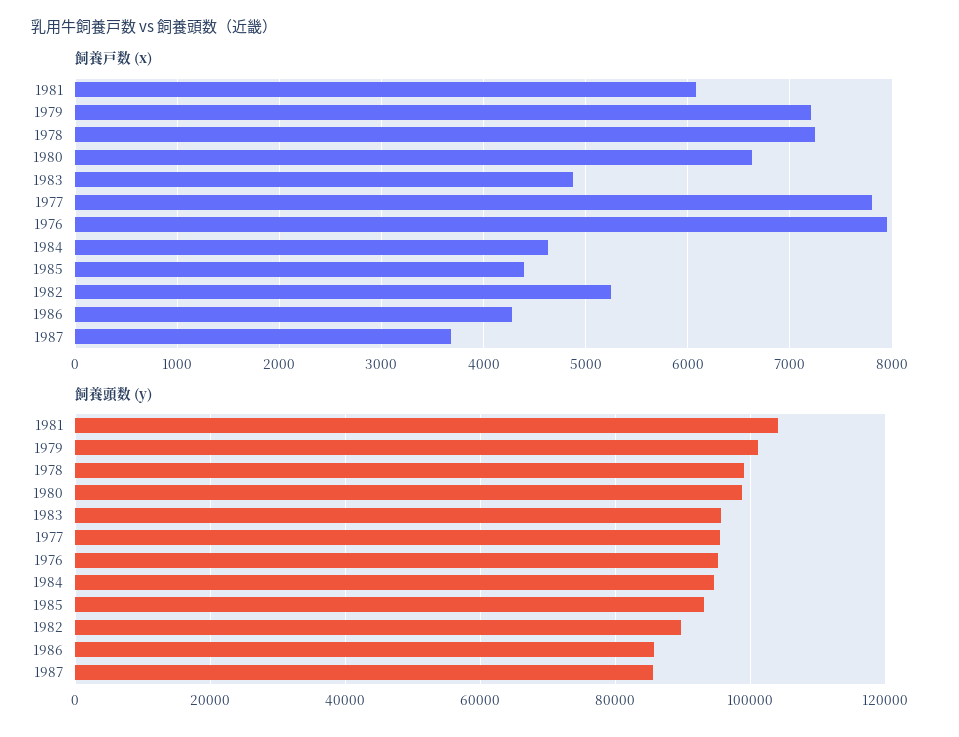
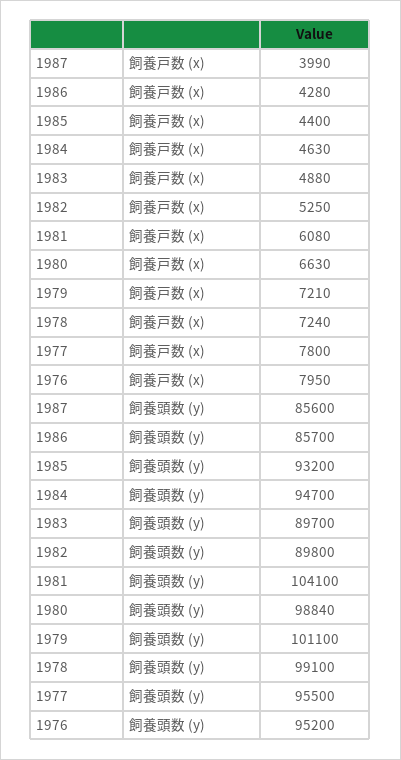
  {
    "飼養戸数 (x)": {
      "1981": 6080,
      "1979": 7210,
      "1978": 7240,
      "1980": 6630,
      "1983": 4880,
      "1977": 7800,
      "1976": 7950,
      "1984": 4630,
      "1985": 4400,
      "1982": 5250,
      "1986": 4280,
-     "1987": 3700
+     "1987": 3990
    },
    "飼養頭数 (y)": {
      "1981": 104100,
      "1979": 101100,
      "1978": 99100,
      "1980": 98840,
-     "1983": 96000,
+     "1983": 89700,
      "1977": 95500,
      "1976": 95200,
      "1984": 94700,
      "1985": 93200,
      "1982": 89800,
      "1986": 85700,
      "1987": 85600
    }
  }

